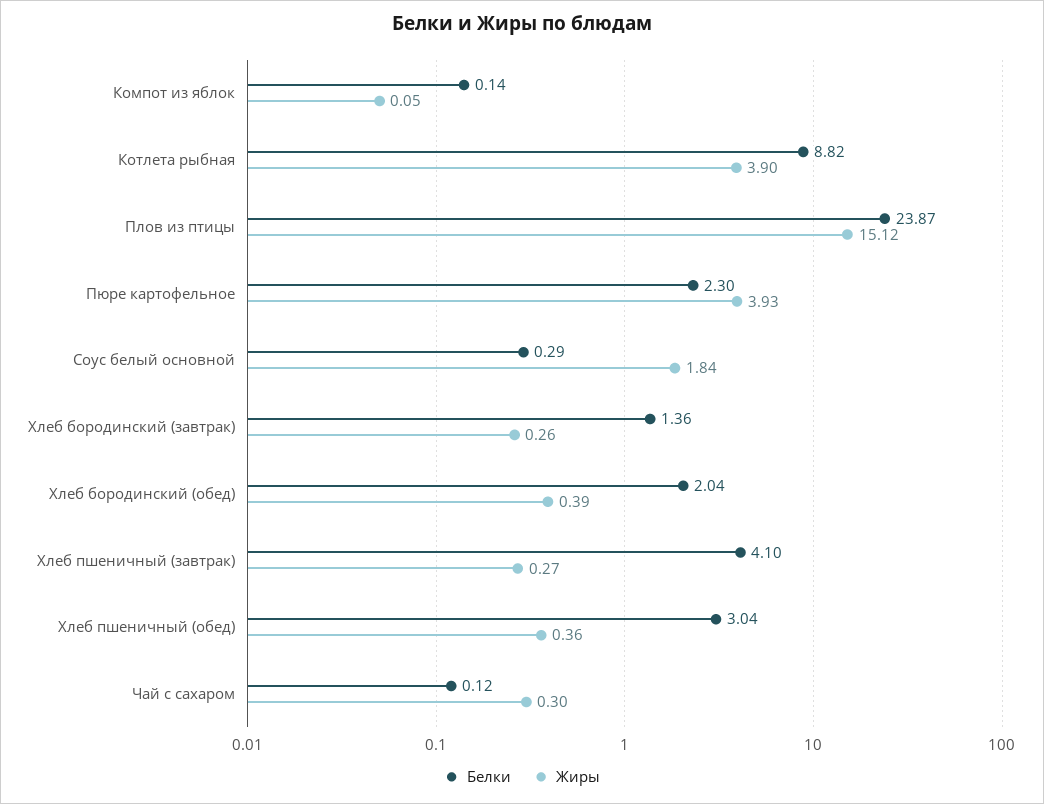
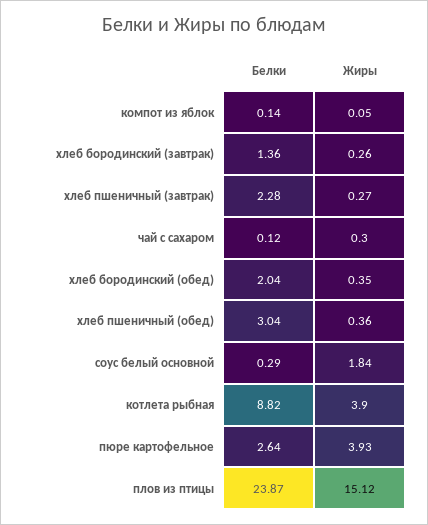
  {
    "Белки": {
      "Компот из яблок": 0.14,
      "Котлета рыбная": 8.82,
      "Плов из птицы": 23.87,
-     "Пюре картофельное": 2.3,
+     "Пюре картофельное": 2.64,
      "Соус белый основной": 0.29,
      "Хлеб бородинский (завтрак)": 1.36,
      "Хлеб бородинский (обед)": 2.04,
-     "Хлеб пшеничный (завтрак)": 4.1,
+     "Хлеб пшеничный (завтрак)": 2.28,
      "Хлеб пшеничный (обед)": 3.04,
      "Чай с сахаром": 0.12
    },
    "Жиры": {
      "Компот из яблок": 0.05,
      "Котлета рыбная": 3.9,
      "Плов из птицы": 15.12,
      "Пюре картофельное": 3.93,
      "Соус белый основной": 1.84,
      "Хлеб бородинский (завтрак)": 0.26,
-     "Хлеб бородинский (обед)": 0.39,
+     "Хлеб бородинский (обед)": 0.35,
      "Хлеб пшеничный (завтрак)": 0.27,
      "Хлеб пшеничный (обед)": 0.36,
      "Чай с сахаром": 0.3
    }
  }

